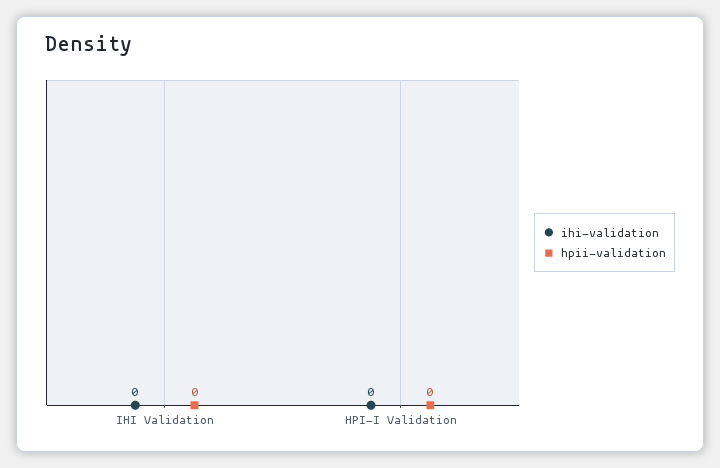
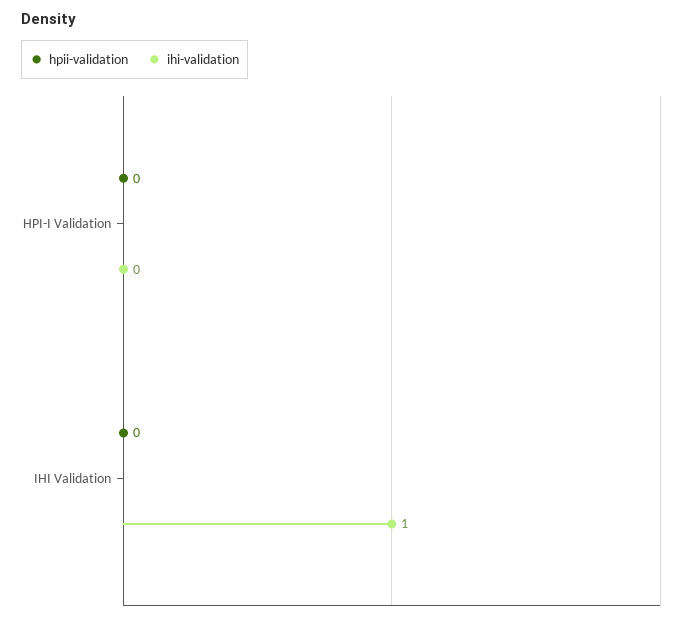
  {
    "ihi-validation": {
-     "IHI Validation": 0,
+     "IHI Validation": 1,
      "HPI-I Validation": 0
    },
    "hpii-validation": {
      "IHI Validation": 0,
      "HPI-I Validation": 0
    }
  }

